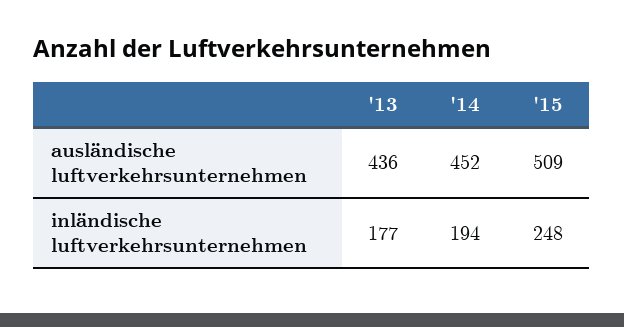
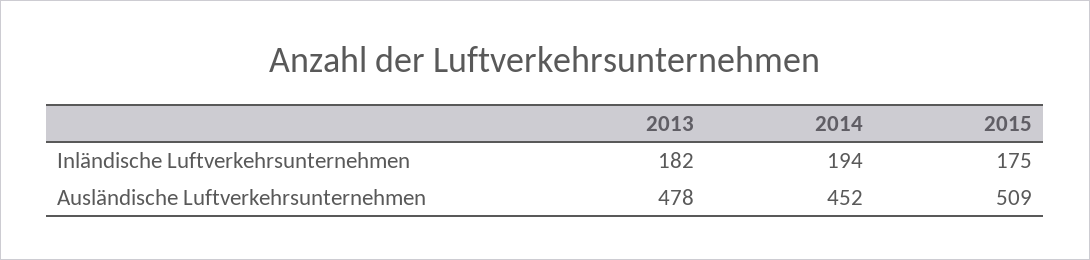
  {
    "'13": {
-     "ausländische luftverkehrsunternehmen": 436,
+     "ausländische luftverkehrsunternehmen": 478,
-     "inländische luftverkehrsunternehmen": 177
+     "inländische luftverkehrsunternehmen": 182
    },
    "'14": {
      "ausländische luftverkehrsunternehmen": 452,
      "inländische luftverkehrsunternehmen": 194
    },
    "'15": {
      "ausländische luftverkehrsunternehmen": 509,
-     "inländische luftverkehrsunternehmen": 248
+     "inländische luftverkehrsunternehmen": 175
    }
  }

